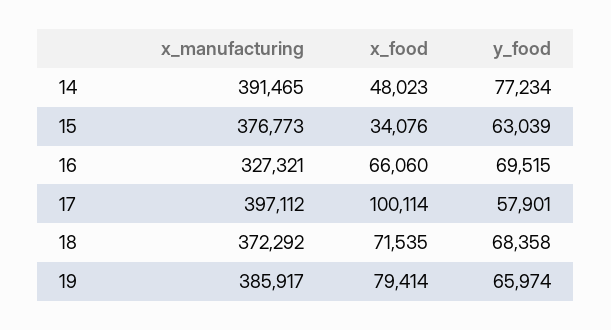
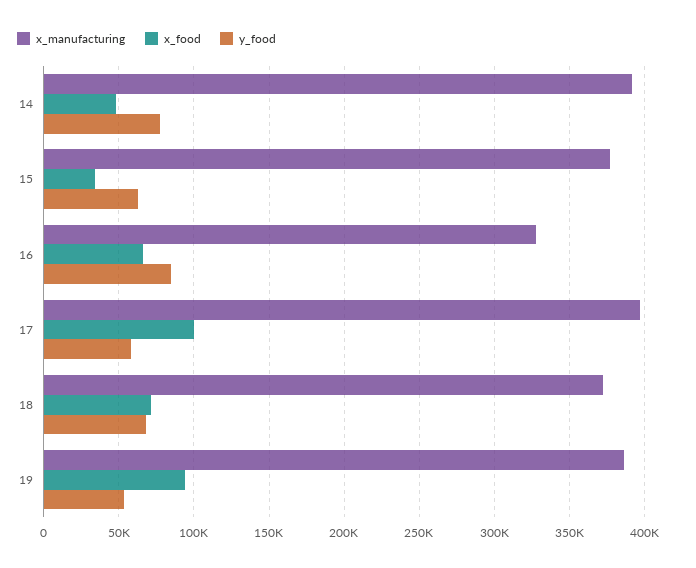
  {
    "x_manufacturing": {
      "14": 391465,
      "15": 376773,
      "16": 327321,
      "17": 397112,
      "18": 372292,
      "19": 385917
    },
    "x_food": {
      "14": 48023,
      "15": 34076,
      "16": 66060,
      "17": 100114,
      "18": 71535,
-     "19": 79414
+     "19": 95000
    },
    "y_food": {
      "14": 77234,
      "15": 63039,
-     "16": 69515,
+     "16": 85000,
      "17": 57901,
      "18": 68358,
-     "19": 65974
+     "19": 55000
    }
  }

